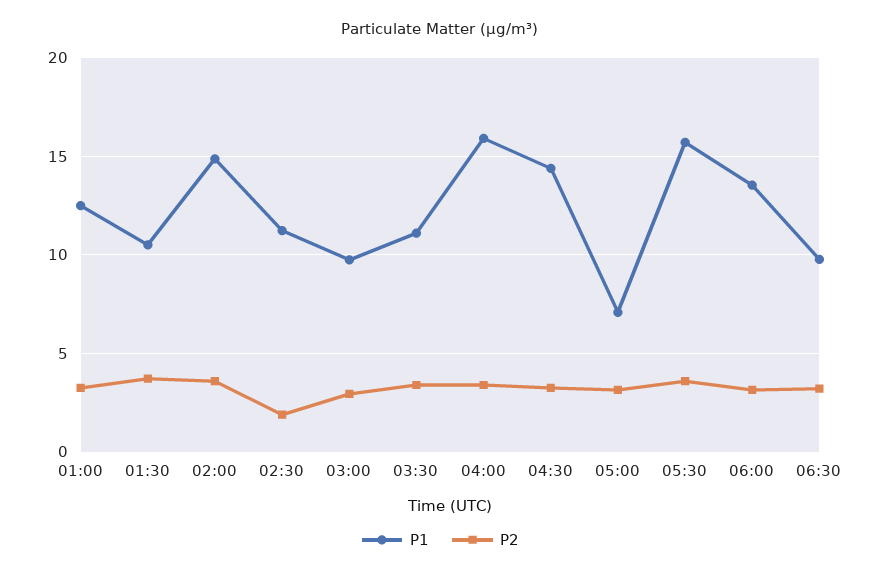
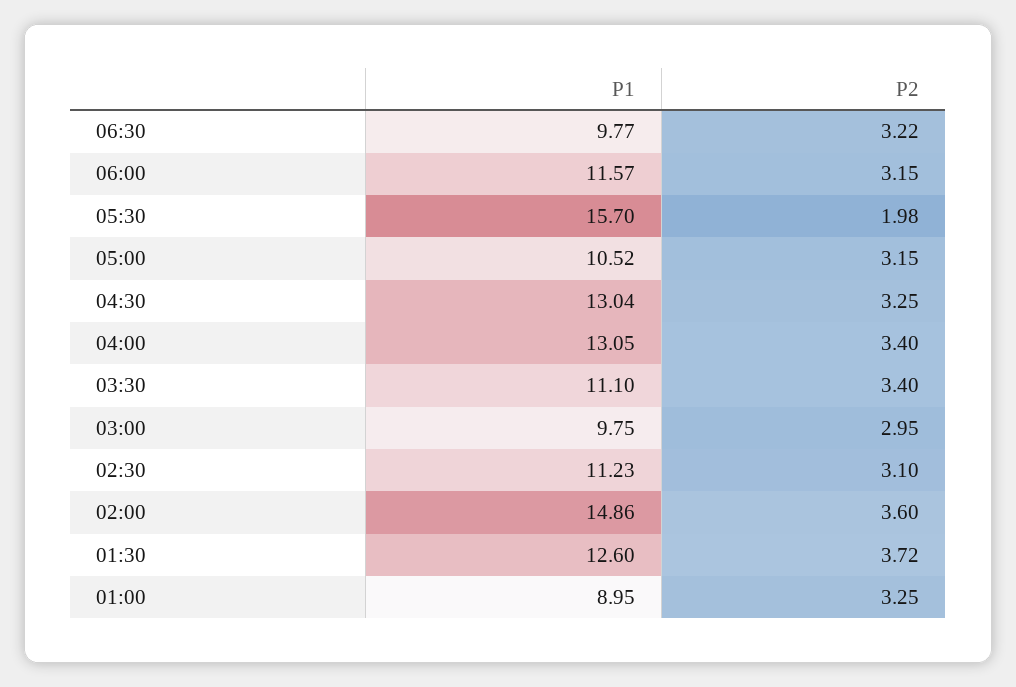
  {
    "P1": {
-     "01:00": 12.5,
+     "01:00": 8.95,
-     "01:30": 10.5,
+     "01:30": 12.6,
      "02:00": 14.86,
      "02:30": 11.23,
      "03:00": 9.75,
      "03:30": 11.1,
-     "04:00": 16,
+     "04:00": 13.05,
-     "04:30": 14.5,
+     "04:30": 13.04,
-     "05:00": 7,
+     "05:00": 10.52,
      "05:30": 15.7,
-     "06:00": 13.5,
+     "06:00": 11.57,
      "06:30": 9.77
    },
    "P2": {
      "01:00": 3.25,
      "01:30": 3.72,
      "02:00": 3.6,
-     "02:30": 2,
+     "02:30": 3.1,
      "03:00": 2.95,
      "03:30": 3.4,
      "04:00": 3.4,
      "04:30": 3.25,
      "05:00": 3.15,
-     "05:30": 3.5,
+     "05:30": 1.98,
      "06:00": 3.15,
      "06:30": 3.22
    }
  }

